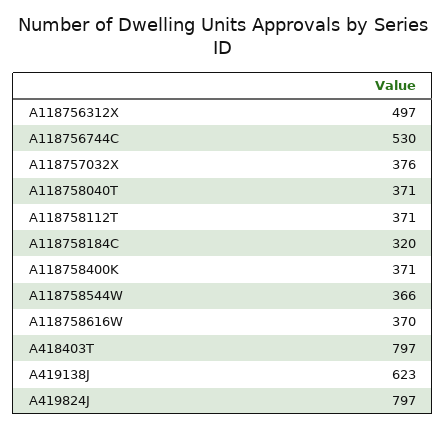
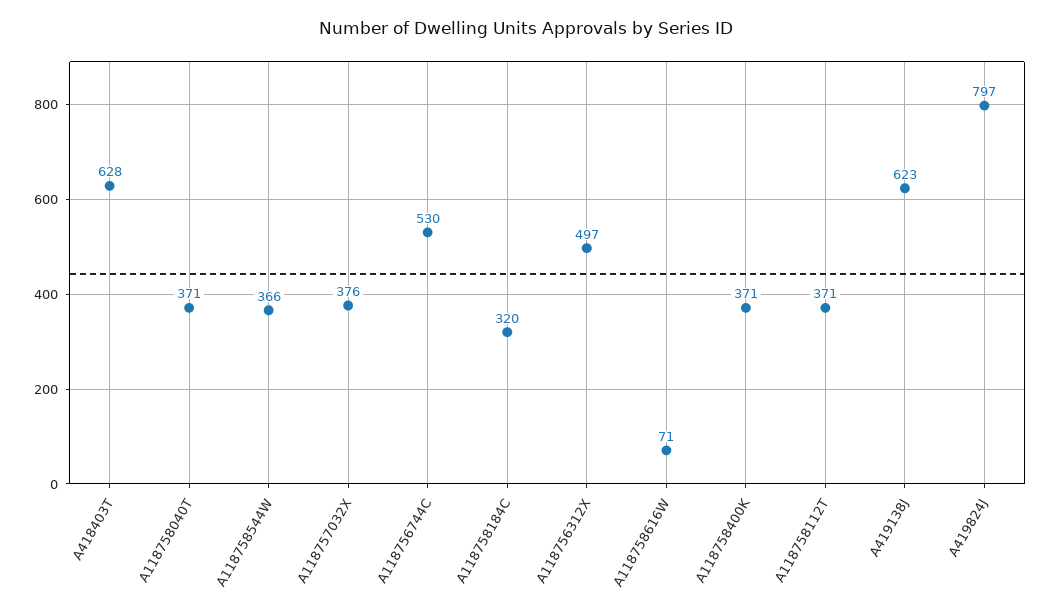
  {
    "A118756312X": 497,
    "A118756744C": 530,
    "A118757032X": 376,
    "A118758040T": 371,
    "A118758112T": 371,
    "A118758184C": 320,
    "A118758400K": 371,
    "A118758544W": 366,
-   "A118758616W": 370,
+   "A118758616W": 71,
-   "A418403T": 797,
+   "A418403T": 628,
    "A419138J": 623,
    "A419824J": 797
  }

